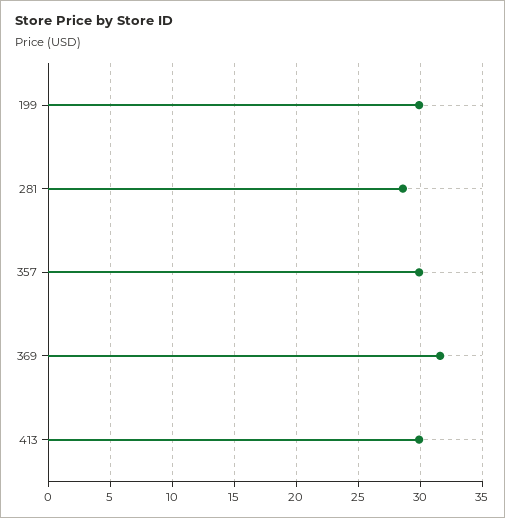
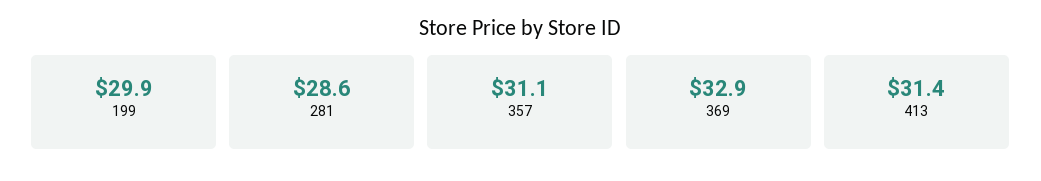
  {
    "199": 29.9,
    "281": 28.6,
-   "357": 30,
+   "357": 31.1,
-   "369": 31.5,
+   "369": 32.9,
-   "413": 30
+   "413": 31.4
  }

